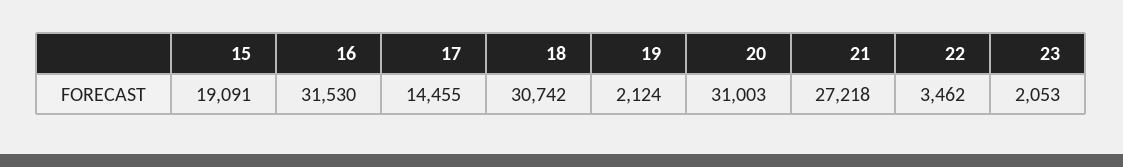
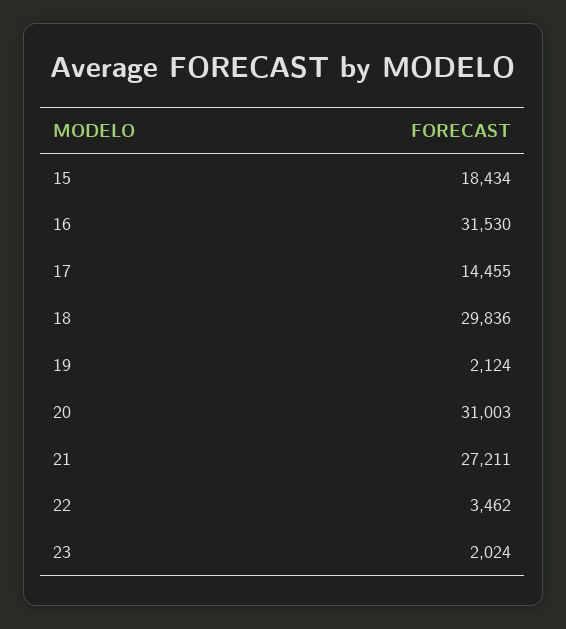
  {
-   "15": 19091,
+   "15": 18434,
    "16": 31530,
    "17": 14455,
-   "18": 30742,
+   "18": 29836,
    "19": 2124,
    "20": 31003,
-   "21": 27218,
+   "21": 27211,
    "22": 3462,
-   "23": 2053
+   "23": 2024
  }

